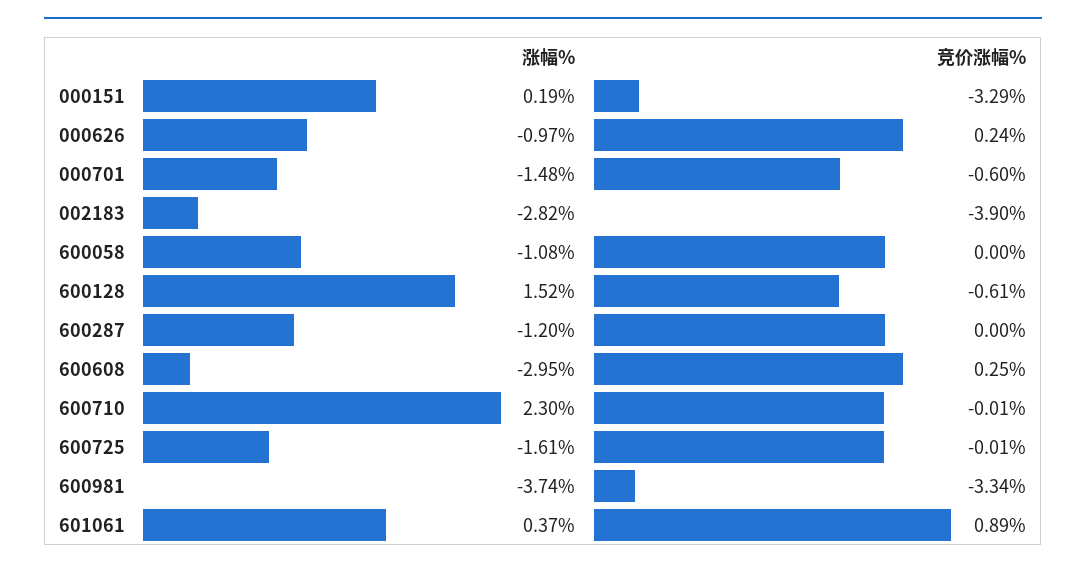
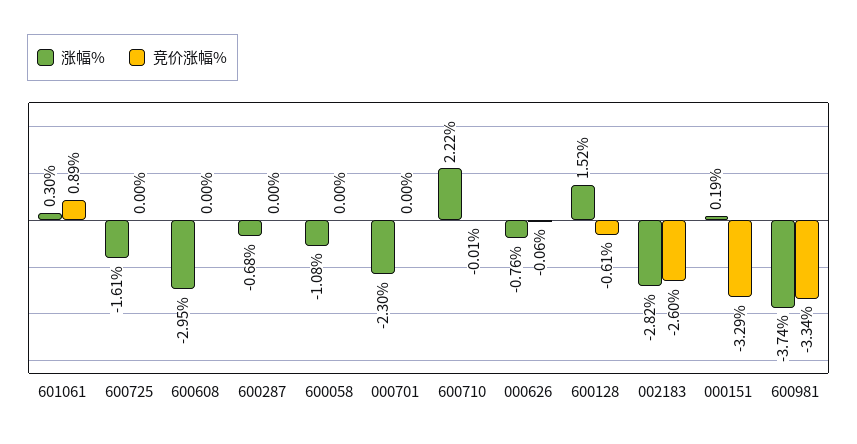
  {
    "涨幅%": {
      "000151": 0.19,
-     "000626": -0.97,
+     "000626": -0.76,
-     "000701": -1.48,
+     "000701": -2.3,
      "002183": -2.82,
      "600058": -1.08,
      "600128": 1.52,
-     "600287": -1.2,
+     "600287": -0.68,
      "600608": -2.95,
-     "600710": 2.3,
+     "600710": 2.22,
      "600725": -1.61,
      "600981": -3.74,
-     "601061": 0.37
+     "601061": 0.3
    },
    "竞价涨幅%": {
      "000151": -3.29,
-     "000626": 0.24,
+     "000626": -0.06,
-     "000701": -0.6,
+     "000701": 0,
-     "002183": -3.9,
+     "002183": -2.6,
      "600058": 0,
      "600128": -0.61,
      "600287": 0,
-     "600608": 0.25,
+     "600608": 0,
      "600710": -0.01,
-     "600725": -0.01,
+     "600725": 0,
      "600981": -3.34,
      "601061": 0.89
    }
  }

